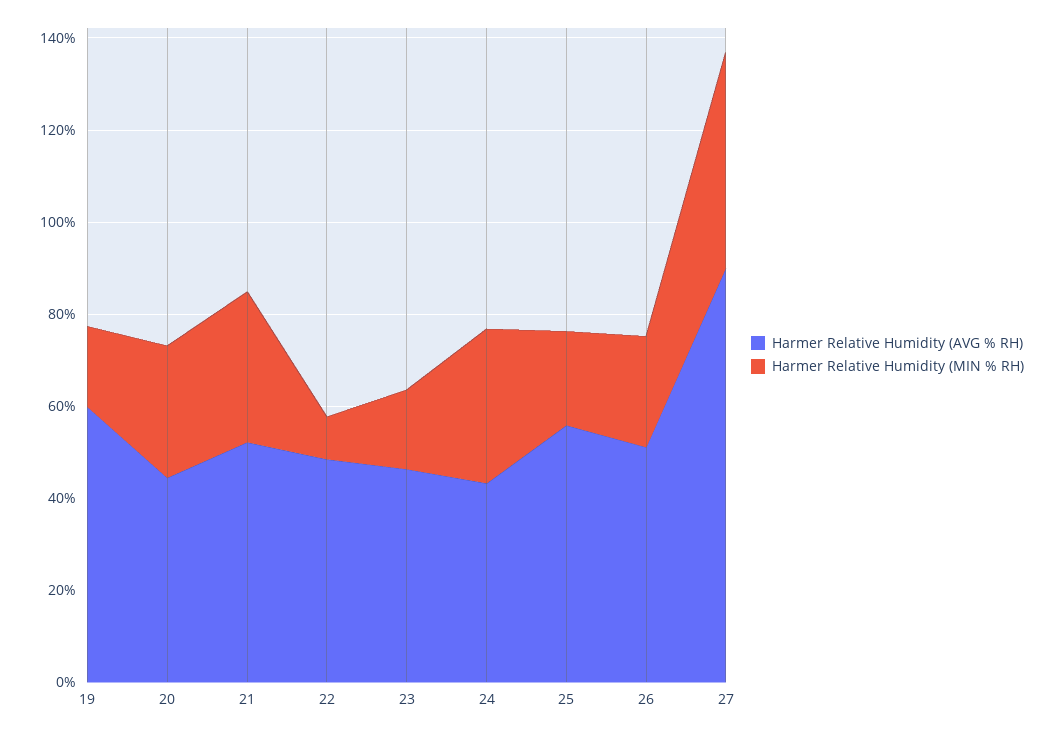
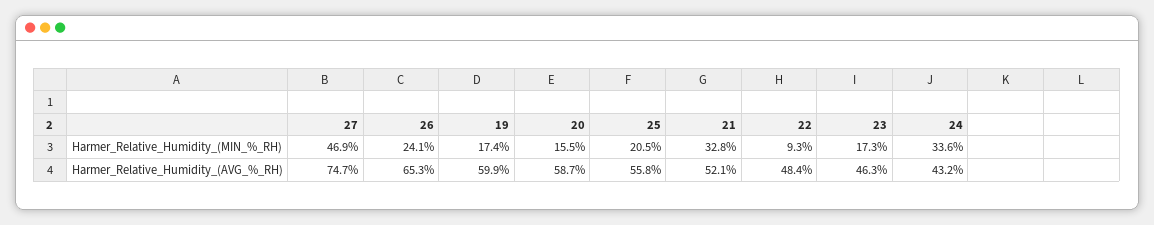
  {
    "Harmer Relative Humidity (AVG % RH)": {
      "19": 59.9,
-     "20": 45,
+     "20": 58.7,
      "21": 52.1,
      "22": 48.4,
      "23": 46.3,
      "24": 43.2,
      "25": 55.8,
-     "26": 50,
+     "26": 65.3,
-     "27": 90
+     "27": 74.7
    },
    "Harmer Relative Humidity (MIN % RH)": {
      "19": 17.4,
-     "20": 30,
+     "20": 15.5,
      "21": 32.8,
      "22": 9.3,
      "23": 17.3,
      "24": 33.6,
      "25": 20.5,
      "26": 24.1,
      "27": 46.9
    }
  }

